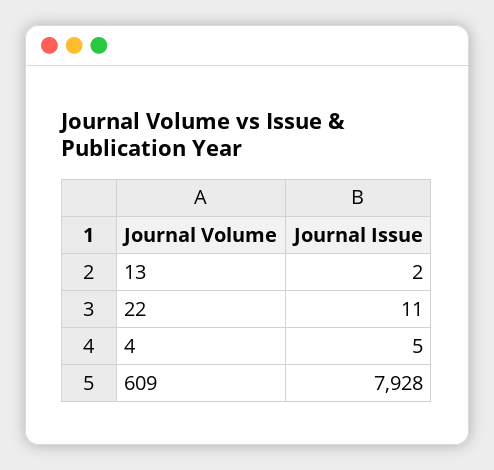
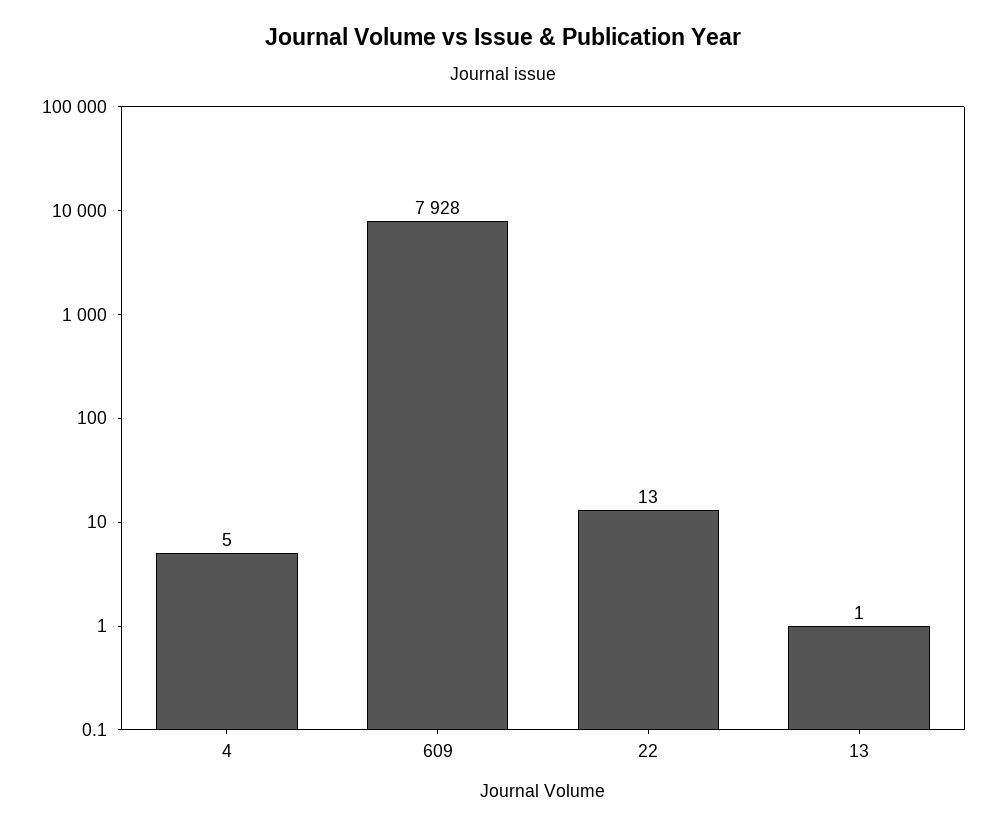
  {
-   "13": 2,
+   "13": 1,
-   "22": 11,
+   "22": 13,
    "4": 5,
    "609": 7928
  }

